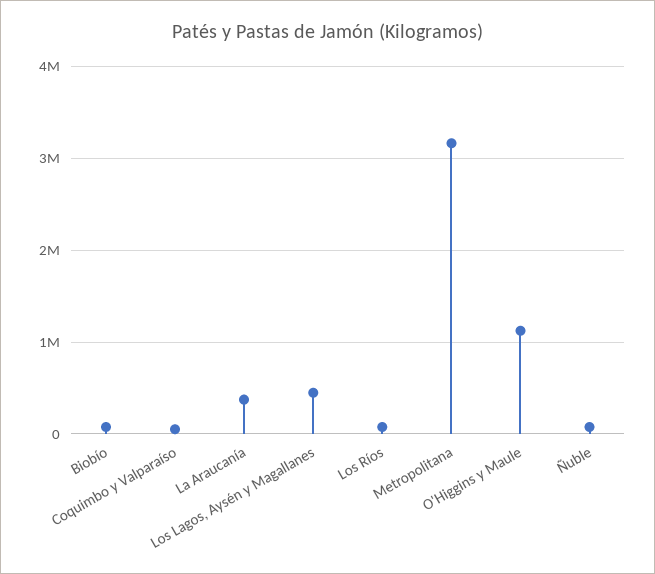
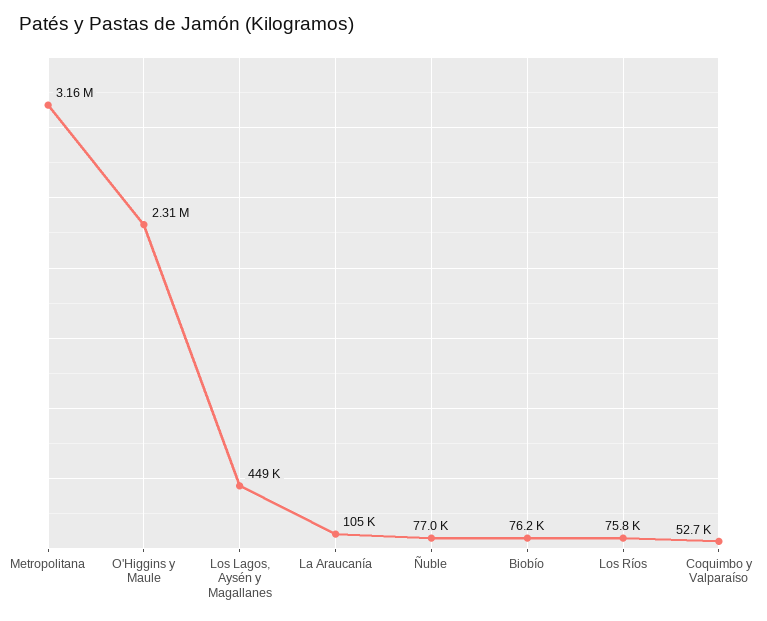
  {
    "Biobío": 76200,
    "Coquimbo y Valparaíso": 52700,
-   "La Araucanía": 400000,
+   "La Araucanía": 105000,
    "Los Lagos, Aysén y Magallanes": 449000,
    "Los Ríos": 75800,
    "Metropolitana": 3160000,
-   "O'Higgins y Maule": 1100000,
+   "O'Higgins y Maule": 2310000,
    "Ñuble": 77000
  }

